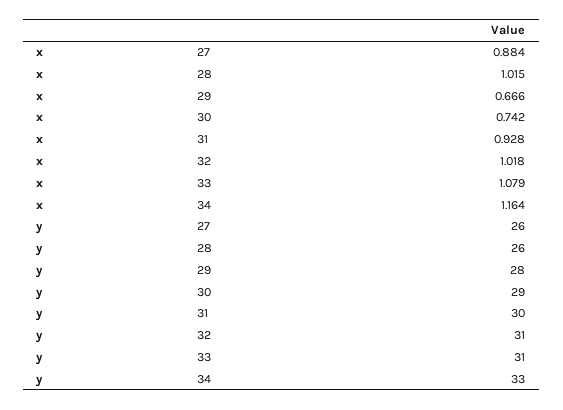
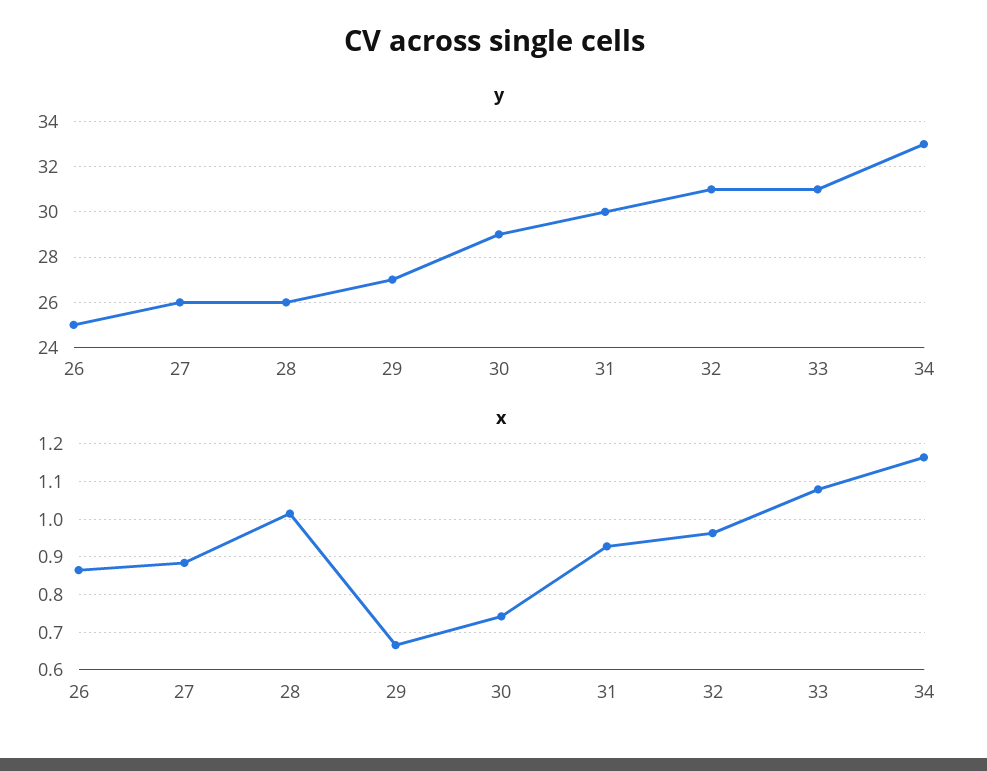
  {
    "x": {
      "27": 0.884,
      "28": 1.015,
      "29": 0.666,
      "30": 0.742,
      "31": 0.928,
-     "32": 1.018,
+     "32": 0.96,
      "33": 1.079,
-     "34": 1.164
+     "34": 1.164,
+     "26": 0.86
    },
    "y": {
      "27": 26,
      "28": 26,
-     "29": 28,
+     "29": 27,
      "30": 29,
      "31": 30,
      "32": 31,
      "33": 31,
-     "34": 33
+     "34": 33,
+     "26": 25
    }
  }

